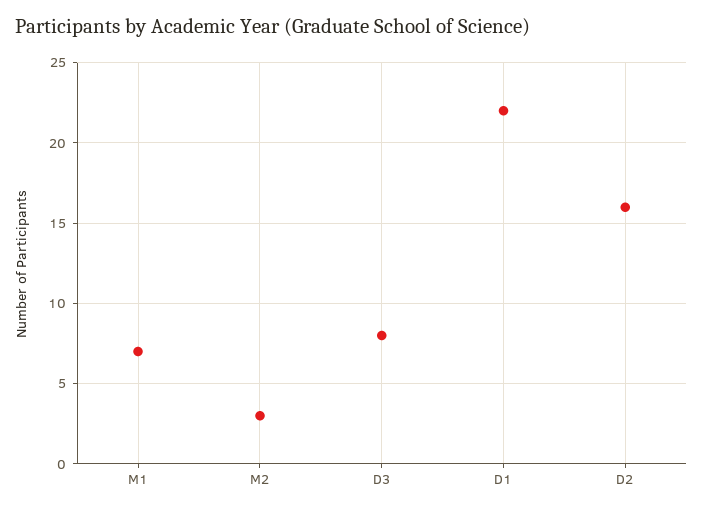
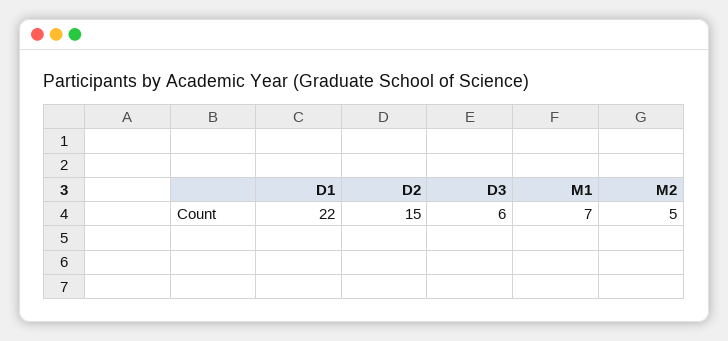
  {
    "M1": 7,
-   "M2": 3,
+   "M2": 5,
-   "D3": 8,
+   "D3": 6,
    "D1": 22,
-   "D2": 16
+   "D2": 15
  }

